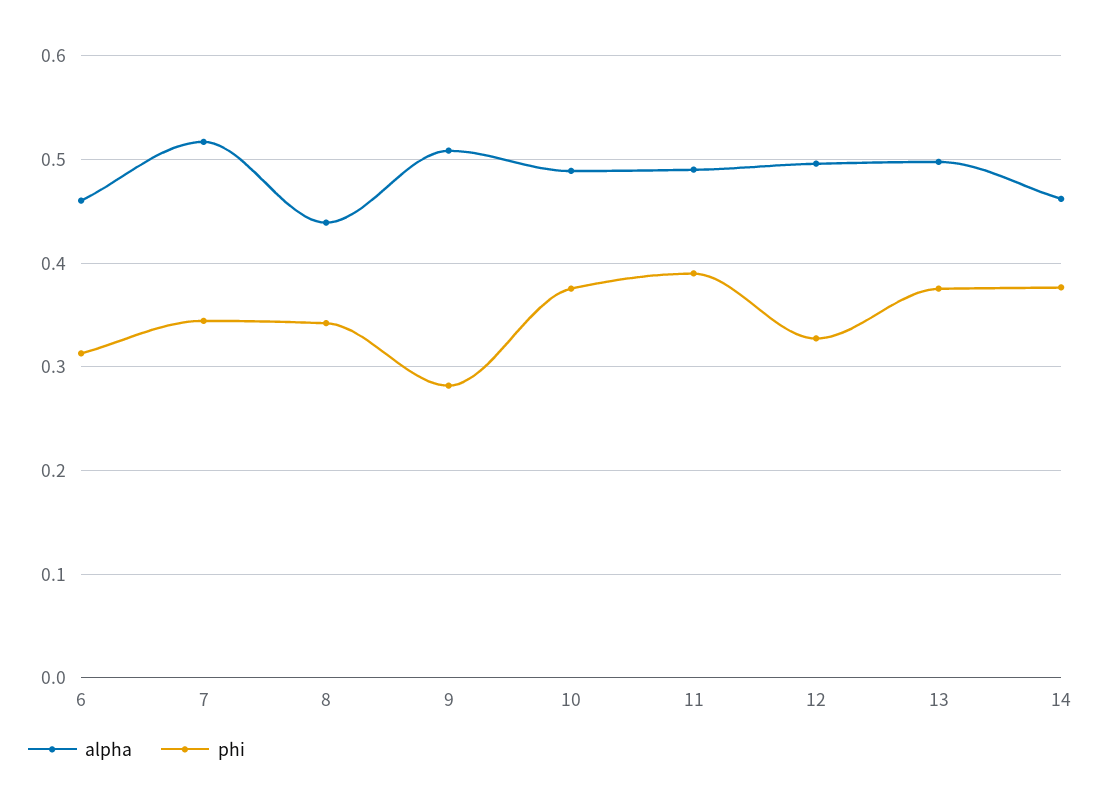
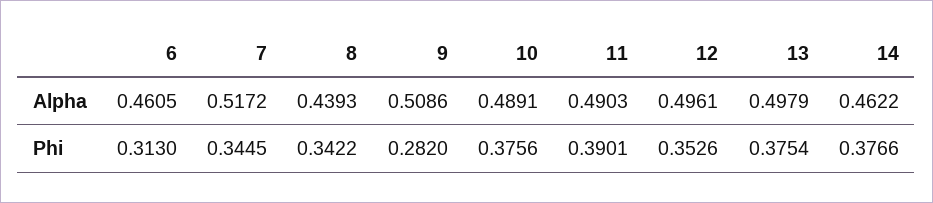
  {
    "alpha": {
      "6": 0.4605,
      "7": 0.5172,
      "8": 0.4393,
      "9": 0.5086,
      "10": 0.4891,
      "11": 0.4903,
      "12": 0.4961,
      "13": 0.4979,
      "14": 0.4622
    },
    "phi": {
      "6": 0.313,
      "7": 0.3445,
      "8": 0.3422,
      "9": 0.282,
      "10": 0.3756,
      "11": 0.3901,
-     "12": 0.33,
+     "12": 0.3526,
      "13": 0.3754,
      "14": 0.3766
    }
  }

